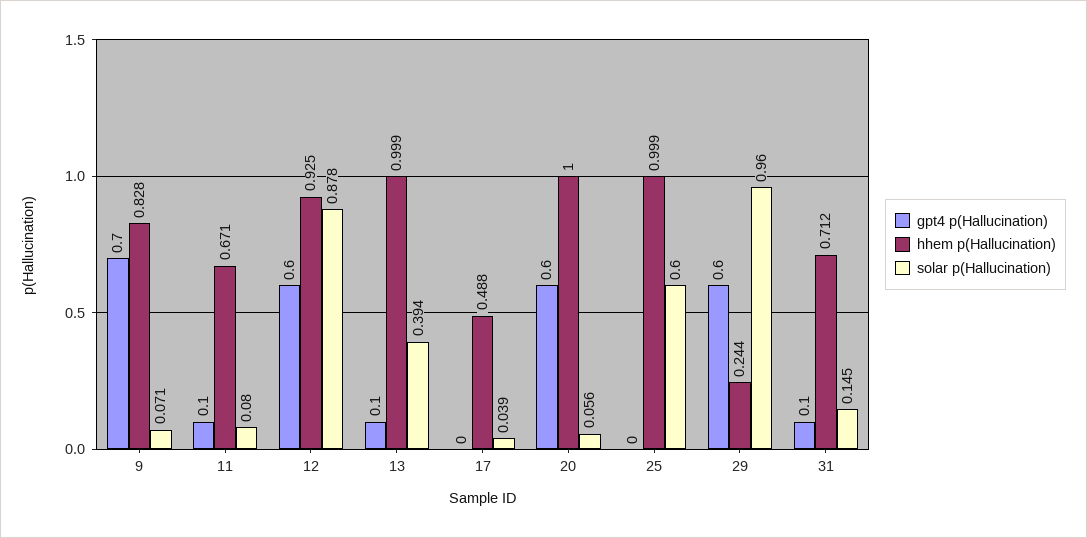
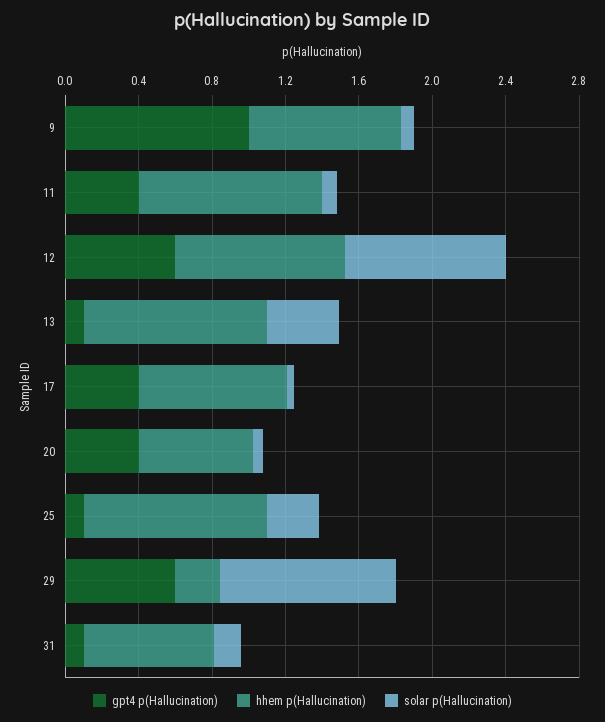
  {
    "gpt4 p(Hallucination)": {
-     "9": 0.7,
+     "9": 1,
-     "11": 0.1,
+     "11": 0.4,
      "12": 0.6,
      "13": 0.1,
-     "17": 0,
+     "17": 0.4,
-     "20": 0.6,
+     "20": 0.4,
-     "25": 0,
+     "25": 0.1,
      "29": 0.6,
      "31": 0.1
    },
    "hhem p(Hallucination)": {
      "9": 0.828,
-     "11": 0.671,
+     "11": 1,
      "12": 0.925,
      "13": 0.999,
-     "17": 0.488,
+     "17": 0.8,
-     "20": 1,
+     "20": 0.6,
      "25": 0.999,
      "29": 0.244,
      "31": 0.712
    },
    "solar p(Hallucination)": {
      "9": 0.071,
      "11": 0.08,
      "12": 0.878,
      "13": 0.394,
      "17": 0.039,
      "20": 0.056,
-     "25": 0.6,
+     "25": 0.3,
      "29": 0.96,
      "31": 0.145
    }
  }

